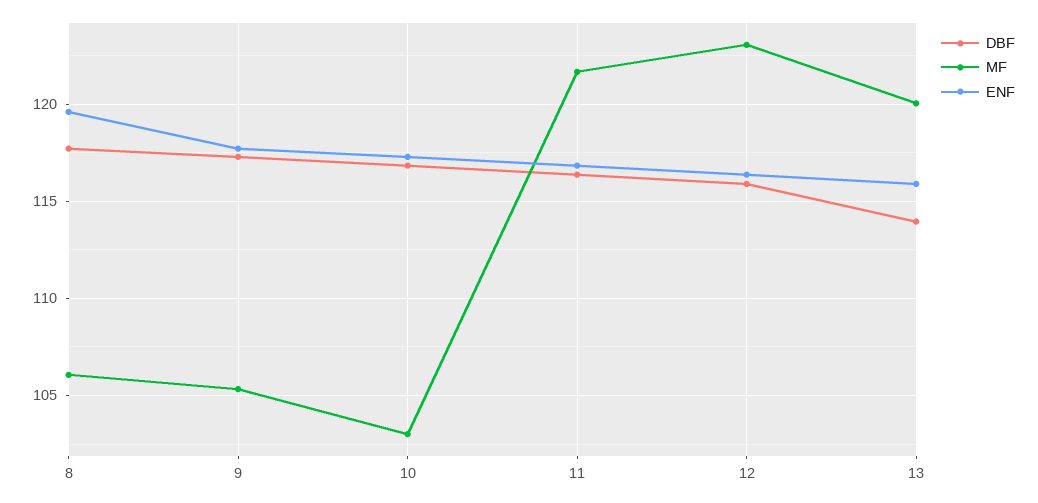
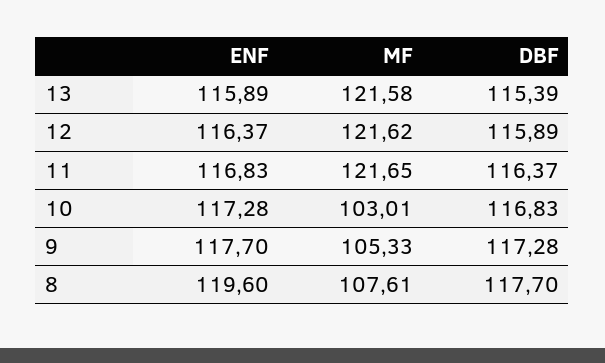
  {
    "DBF": {
      "8": 117.7,
      "9": 117.28,
      "10": 116.83,
      "11": 116.37,
      "12": 115.89,
-     "13": 114
+     "13": 115.39
    },
    "MF": {
-     "8": 106,
+     "8": 107.61,
      "9": 105.33,
      "10": 103.01,
      "11": 121.65,
-     "12": 123,
+     "12": 121.62,
-     "13": 120
+     "13": 121.58
    },
    "ENF": {
      "8": 119.6,
      "9": 117.7,
      "10": 117.28,
      "11": 116.83,
      "12": 116.37,
      "13": 115.89
    }
  }

